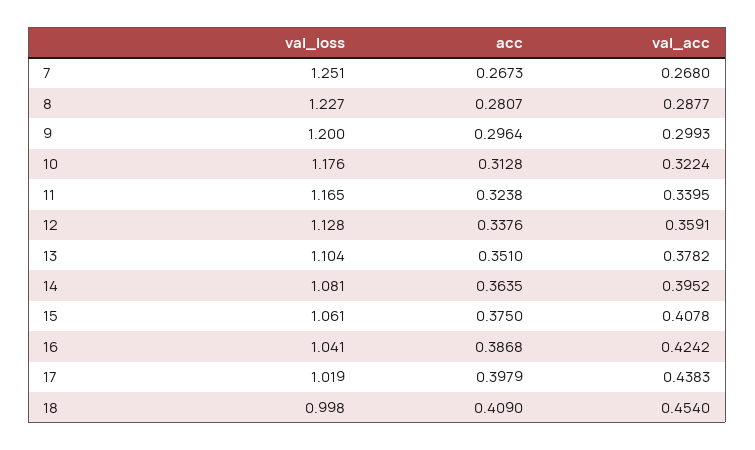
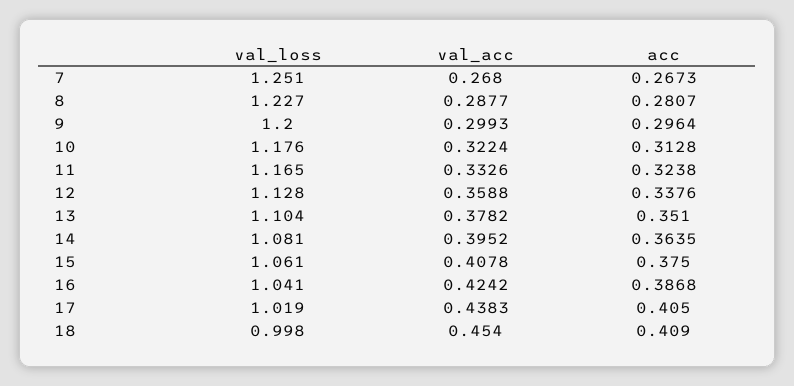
  {
    "val_loss": {
      "7": 1.251,
      "8": 1.227,
      "9": 1.2,
      "10": 1.176,
      "11": 1.165,
      "12": 1.128,
      "13": 1.104,
      "14": 1.081,
      "15": 1.061,
      "16": 1.041,
      "17": 1.019,
      "18": 0.998
    },
    "acc": {
      "7": 0.2673,
      "8": 0.2807,
      "9": 0.2964,
      "10": 0.3128,
      "11": 0.3238,
      "12": 0.3376,
      "13": 0.351,
      "14": 0.3635,
      "15": 0.375,
      "16": 0.3868,
-     "17": 0.3979,
+     "17": 0.405,
      "18": 0.409
    },
    "val_acc": {
      "7": 0.268,
      "8": 0.2877,
      "9": 0.2993,
      "10": 0.3224,
-     "11": 0.3395,
+     "11": 0.3326,
-     "12": 0.3591,
+     "12": 0.3588,
      "13": 0.3782,
      "14": 0.3952,
      "15": 0.4078,
      "16": 0.4242,
      "17": 0.4383,
      "18": 0.454
    }
  }

